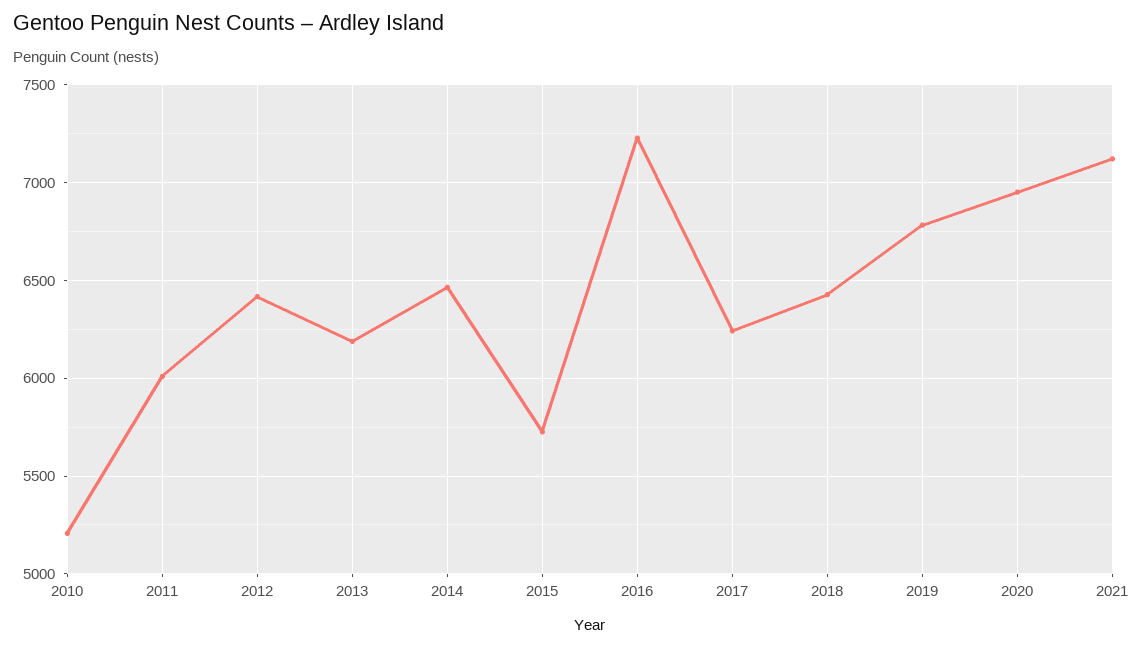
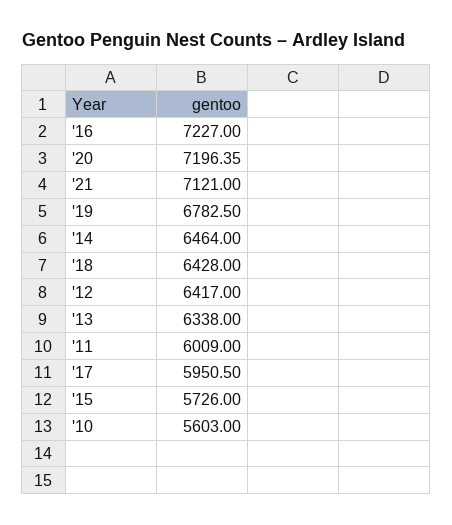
  {
-   "2010": 5200,
+   "2010": 5603,
    "2011": 6009,
    "2012": 6417,
-   "2013": 6200,
+   "2013": 6338,
    "2014": 6464,
    "2015": 5726,
    "2016": 7227,
-   "2017": 6250,
+   "2017": 5950.5,
    "2018": 6428,
    "2019": 6782.5,
-   "2020": 6950,
+   "2020": 7196.35,
    "2021": 7121
  }

